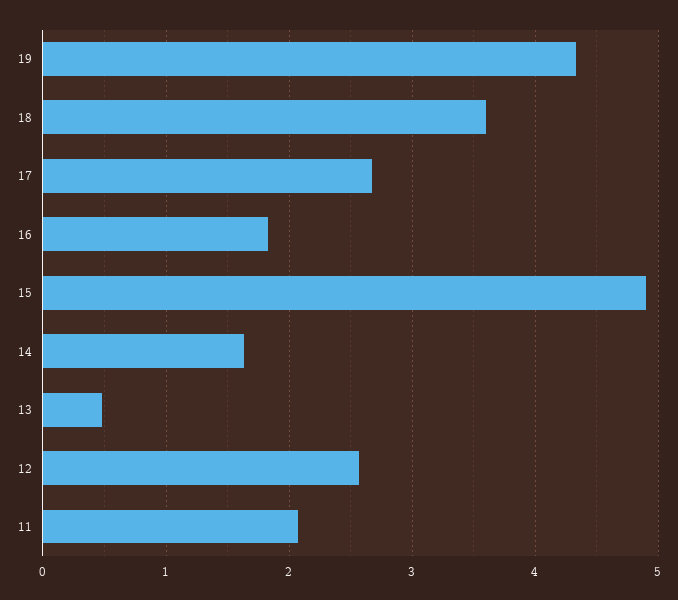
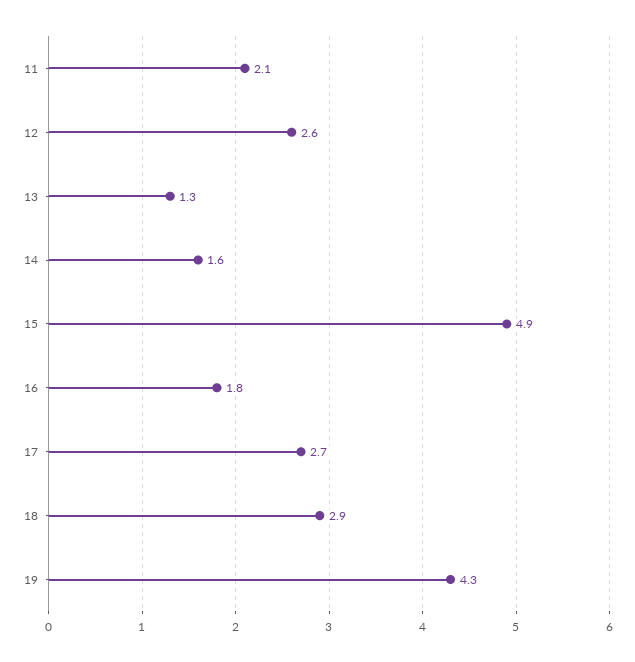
  {
    "19": 4.3,
-   "18": 3.6,
+   "18": 2.9,
    "17": 2.7,
    "16": 1.8,
    "15": 4.9,
    "14": 1.6,
-   "13": 0.5,
+   "13": 1.3,
    "12": 2.6,
    "11": 2.1
  }

